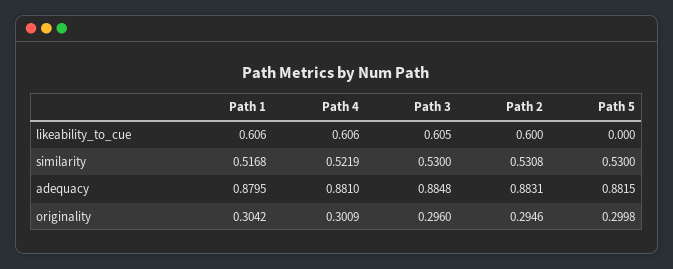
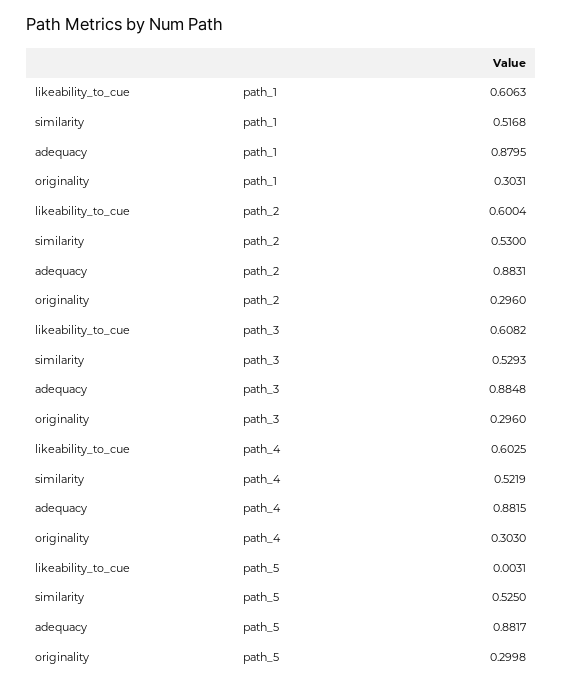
  {
    "Path 1": {
      "likeability_to_cue": 0.6063,
      "similarity": 0.5168,
      "adequacy": 0.8795,
-     "originality": 0.3042
+     "originality": 0.3031
    },
    "Path 4": {
-     "likeability_to_cue": 0.606,
+     "likeability_to_cue": 0.6025,
      "similarity": 0.5219,
-     "adequacy": 0.881,
+     "adequacy": 0.8815,
-     "originality": 0.3009
+     "originality": 0.303
    },
    "Path 3": {
-     "likeability_to_cue": 0.605,
+     "likeability_to_cue": 0.6082,
-     "similarity": 0.53,
+     "similarity": 0.5293,
      "adequacy": 0.8848,
      "originality": 0.296
    },
    "Path 2": {
      "likeability_to_cue": 0.6004,
-     "similarity": 0.5308,
+     "similarity": 0.53,
      "adequacy": 0.8831,
-     "originality": 0.2946
+     "originality": 0.296
    },
    "Path 5": {
-     "likeability_to_cue": 0,
+     "likeability_to_cue": 0.0031,
-     "similarity": 0.53,
+     "similarity": 0.525,
-     "adequacy": 0.8815,
+     "adequacy": 0.8817,
      "originality": 0.2998
    }
  }

